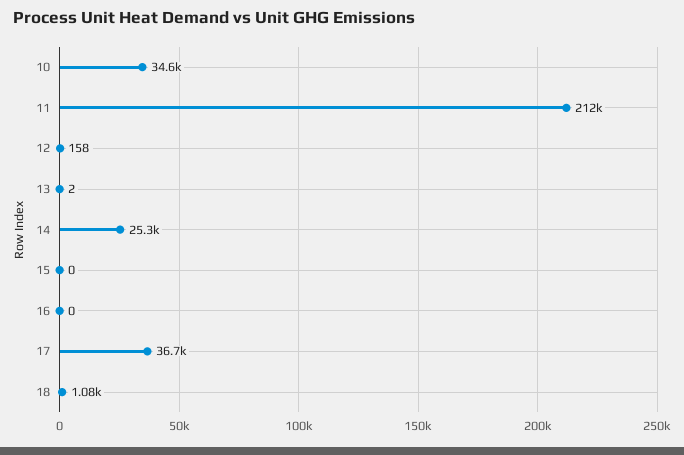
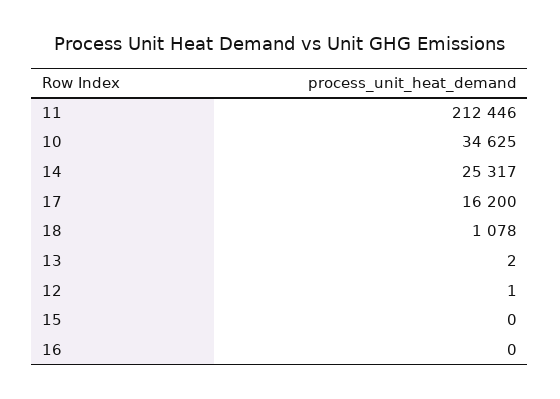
  {
    "10": 34625,
    "11": 212446,
-   "12": 158,
+   "12": 1,
    "13": 2,
    "14": 25317,
    "15": 0,
    "16": 0,
-   "17": 36700,
+   "17": 16200,
    "18": 1078
  }

